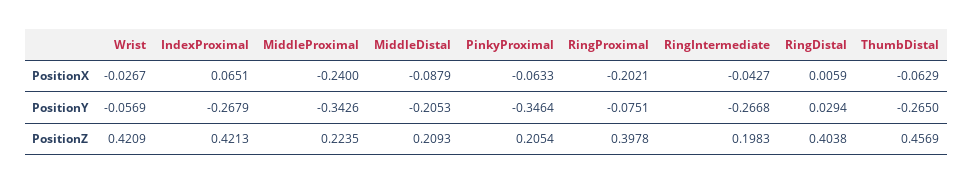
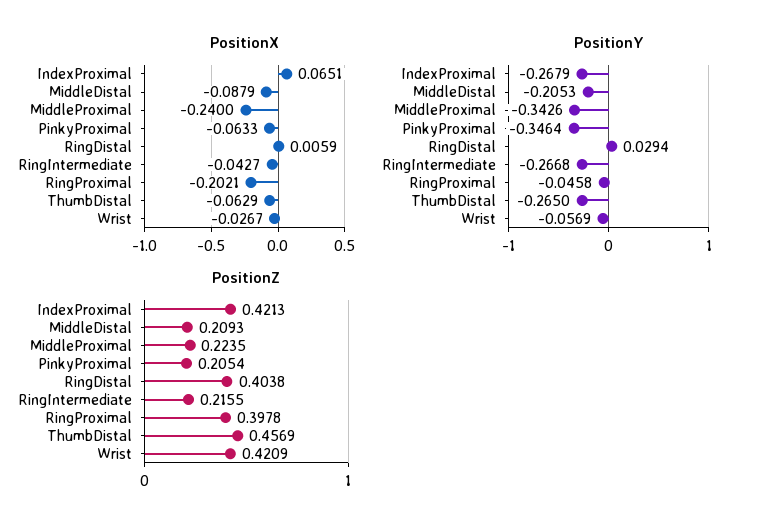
  {
    "PositionX": {
      "Wrist": -0.0267,
      "IndexProximal": 0.0651,
      "MiddleProximal": -0.24,
      "MiddleDistal": -0.0879,
      "PinkyProximal": -0.0633,
      "RingProximal": -0.2021,
      "RingIntermediate": -0.0427,
      "RingDistal": 0.0059,
      "ThumbDistal": -0.0629
    },
    "PositionY": {
      "Wrist": -0.0569,
      "IndexProximal": -0.2679,
      "MiddleProximal": -0.3426,
      "MiddleDistal": -0.2053,
      "PinkyProximal": -0.3464,
-     "RingProximal": -0.0751,
+     "RingProximal": -0.0458,
      "RingIntermediate": -0.2668,
      "RingDistal": 0.0294,
      "ThumbDistal": -0.265
    },
    "PositionZ": {
      "Wrist": 0.4209,
      "IndexProximal": 0.4213,
      "MiddleProximal": 0.2235,
      "MiddleDistal": 0.2093,
      "PinkyProximal": 0.2054,
      "RingProximal": 0.3978,
-     "RingIntermediate": 0.1983,
+     "RingIntermediate": 0.2155,
      "RingDistal": 0.4038,
      "ThumbDistal": 0.4569
    }
  }

